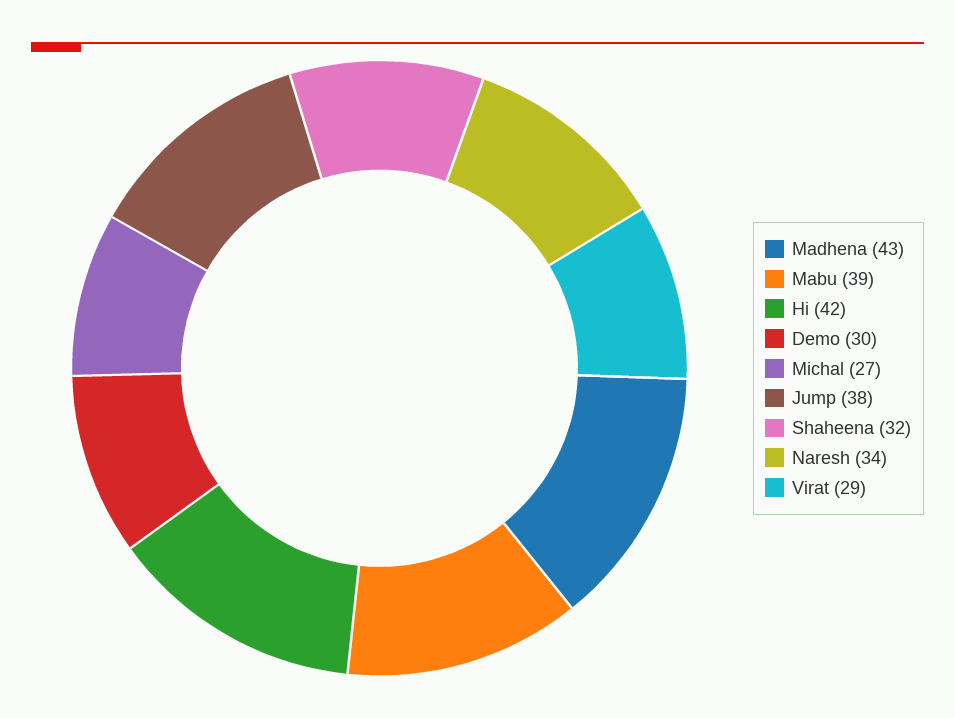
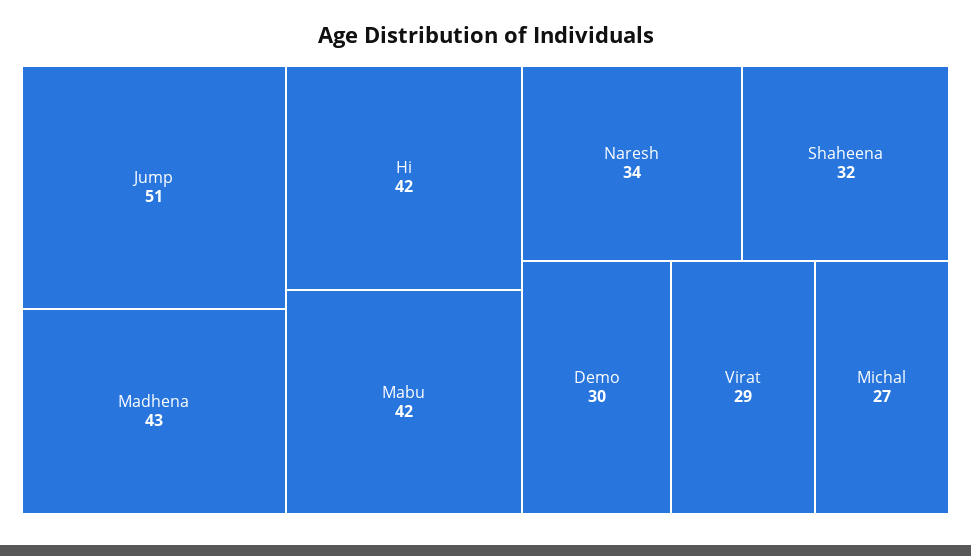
  {
    "Madhena": 43,
-   "Mabu": 39,
+   "Mabu": 42,
    "Hi": 42,
    "Demo": 30,
    "Michal": 27,
-   "Jump": 38,
+   "Jump": 51,
    "Shaheena": 32,
    "Naresh": 34,
    "Virat": 29
  }

